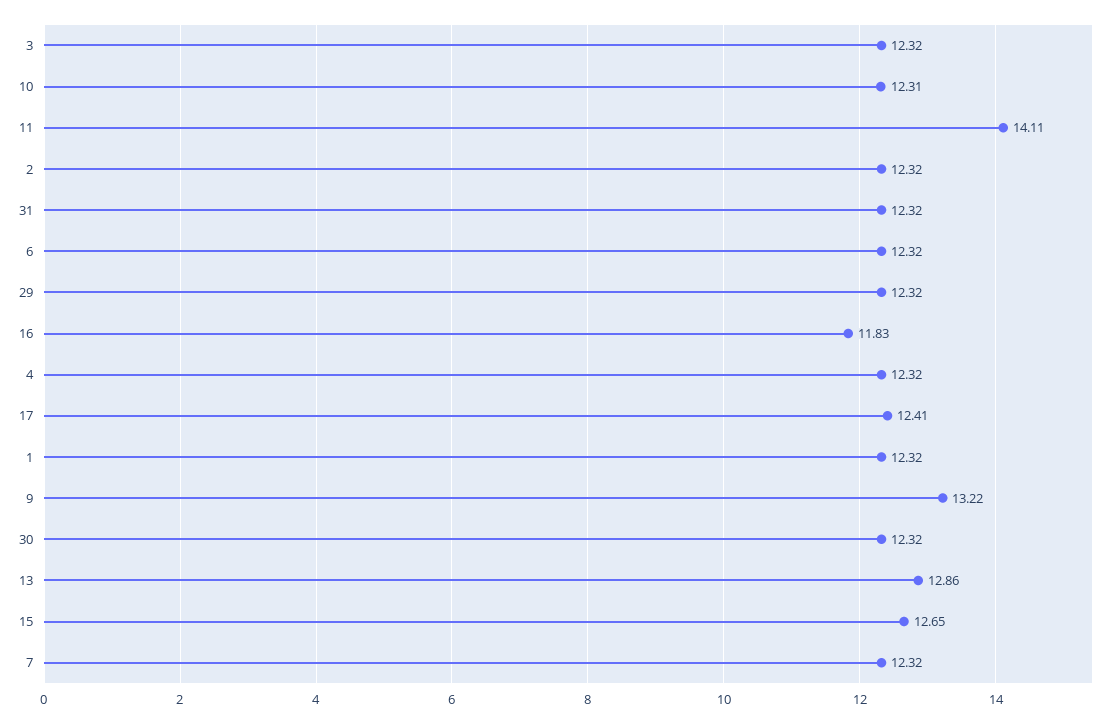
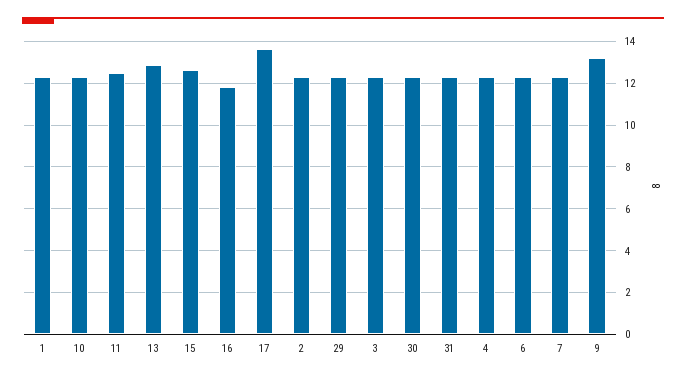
  {
    "3": 12.32,
    "10": 12.31,
-   "11": 14.11,
+   "11": 12.5,
    "2": 12.32,
    "31": 12.32,
    "6": 12.32,
    "29": 12.32,
    "16": 11.83,
    "4": 12.32,
-   "17": 12.41,
+   "17": 13.5,
    "1": 12.32,
    "9": 13.22,
    "30": 12.32,
    "13": 12.86,
    "15": 12.65,
    "7": 12.32
  }

